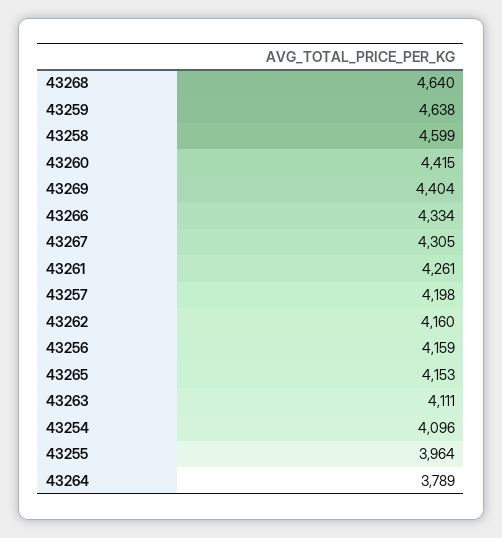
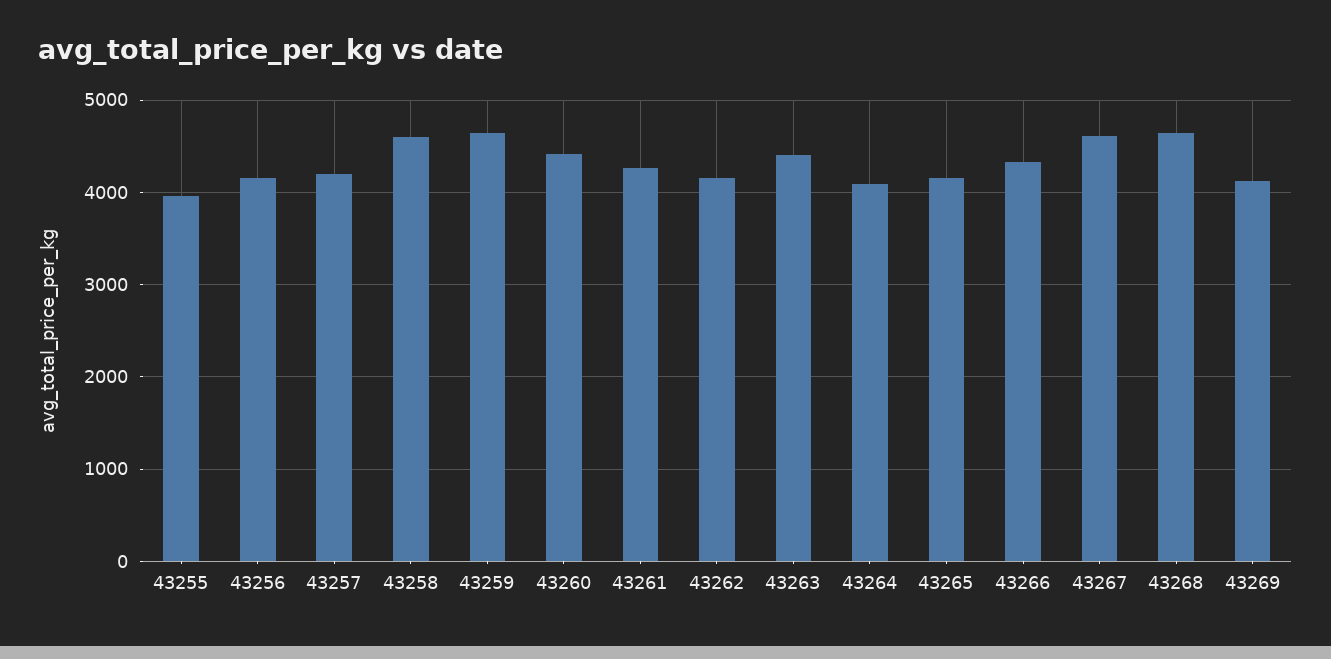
  {
    "43268": 4640,
    "43259": 4638,
    "43258": 4599,
    "43260": 4415,
-   "43269": 4404,
+   "43269": 4100,
    "43266": 4334,
-   "43267": 4305,
+   "43267": 4600,
    "43261": 4261,
    "43257": 4198,
    "43262": 4160,
    "43256": 4159,
    "43265": 4153,
-   "43263": 4111,
+   "43263": 4400,
-   "43254": 4096,
    "43255": 3964,
-   "43264": 3789
+   "43264": 4100
  }

